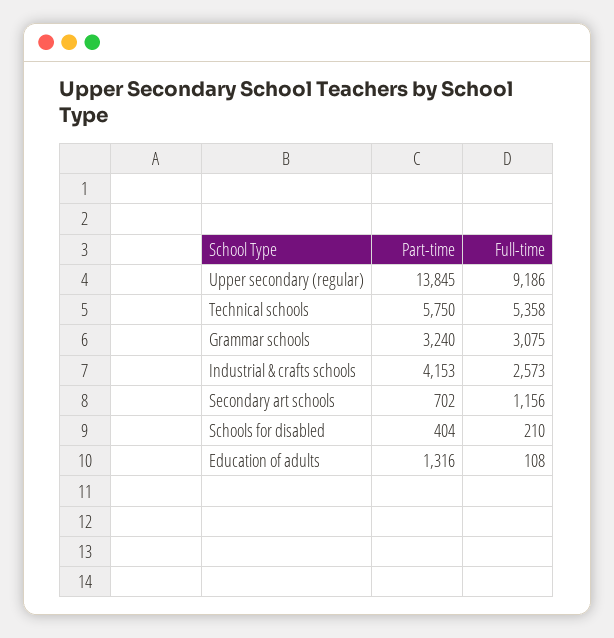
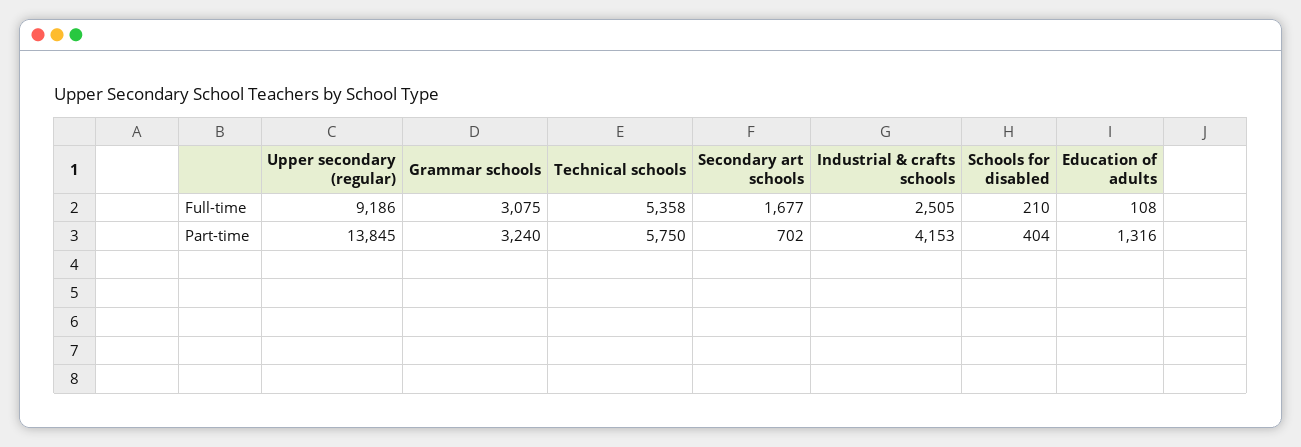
  {
    "Part-time": {
      "Upper secondary (regular)": 13845,
      "Technical schools": 5750,
      "Grammar schools": 3240,
      "Industrial & crafts schools": 4153,
      "Secondary art schools": 702,
      "Schools for disabled": 404,
      "Education of adults": 1316
    },
    "Full-time": {
      "Upper secondary (regular)": 9186,
      "Technical schools": 5358,
      "Grammar schools": 3075,
-     "Industrial & crafts schools": 2573,
+     "Industrial & crafts schools": 2505,
-     "Secondary art schools": 1156,
+     "Secondary art schools": 1677,
      "Schools for disabled": 210,
      "Education of adults": 108
    }
  }

